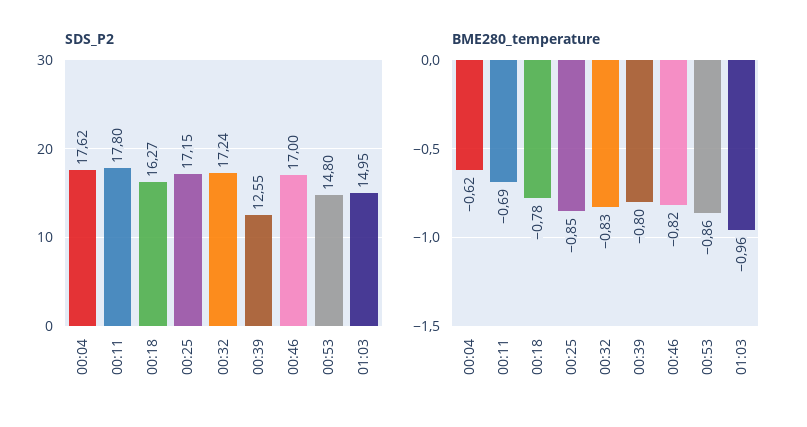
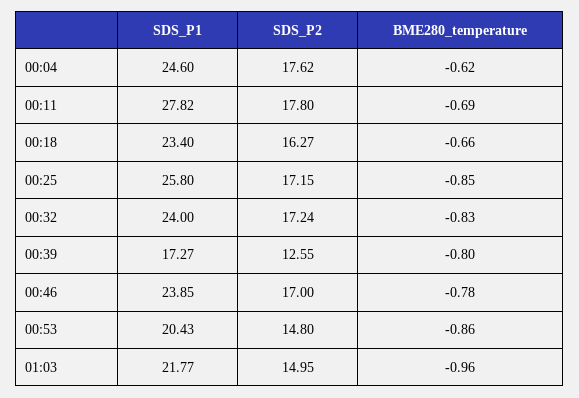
  {
    "SDS_P2": {
      "00:04": 17.62,
      "00:11": 17.8,
      "00:18": 16.27,
      "00:25": 17.15,
      "00:32": 17.24,
      "00:39": 12.55,
      "00:46": 17,
      "00:53": 14.8,
      "01:03": 14.95
    },
    "BME280_temperature": {
      "00:04": -0.62,
      "00:11": -0.69,
-     "00:18": -0.78,
+     "00:18": -0.66,
      "00:25": -0.85,
      "00:32": -0.83,
      "00:39": -0.8,
-     "00:46": -0.82,
+     "00:46": -0.78,
      "00:53": -0.86,
      "01:03": -0.96
-   }
+   },
+   "SDS_P1": {
+     "00:04": 24.6,
+     "00:11": 27.82,
+     "00:18": 23.4,
+     "00:25": 25.8,
+     "00:32": 24,
+     "00:39": 17.27,
+     "00:46": 23.85,
+     "00:53": 20.43,
+     "01:03": 21.77
+   }
  }

